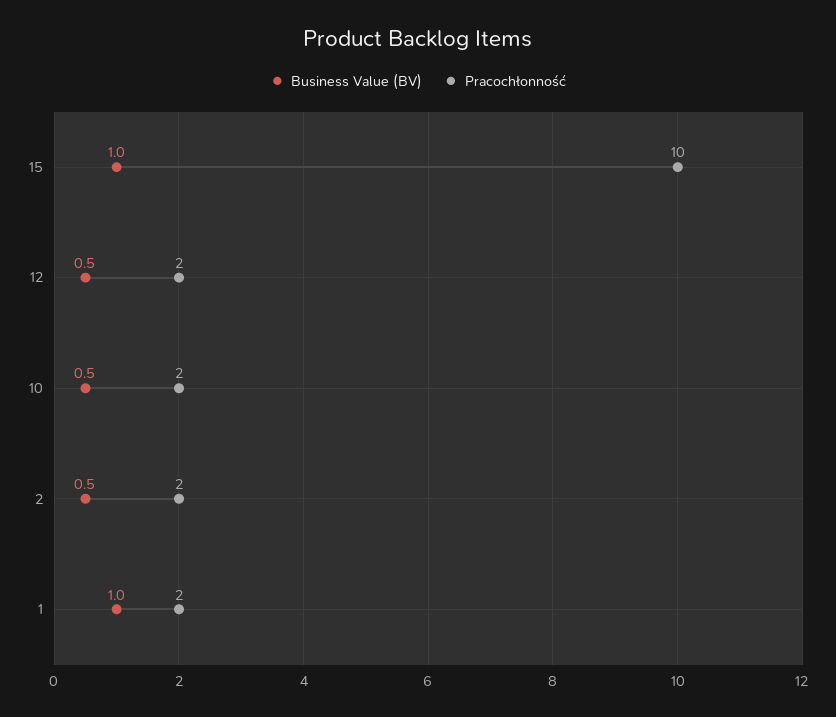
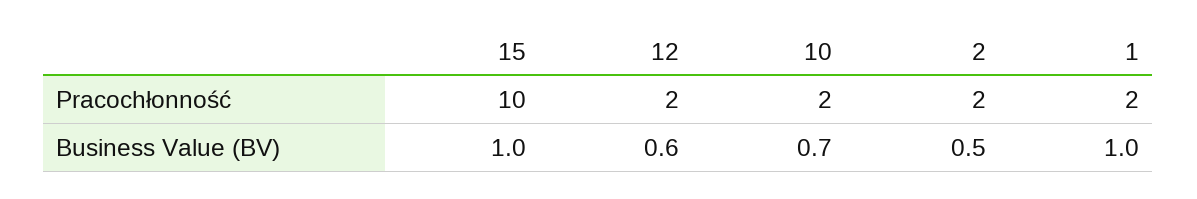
  {
    "Business Value (BV)": {
      "15": 1,
-     "12": 0.5,
+     "12": 0.6,
-     "10": 0.5,
+     "10": 0.7,
      "2": 0.5,
      "1": 1
    },
    "Pracochłonność": {
      "15": 10,
      "12": 2,
      "10": 2,
      "2": 2,
      "1": 2
    }
  }

